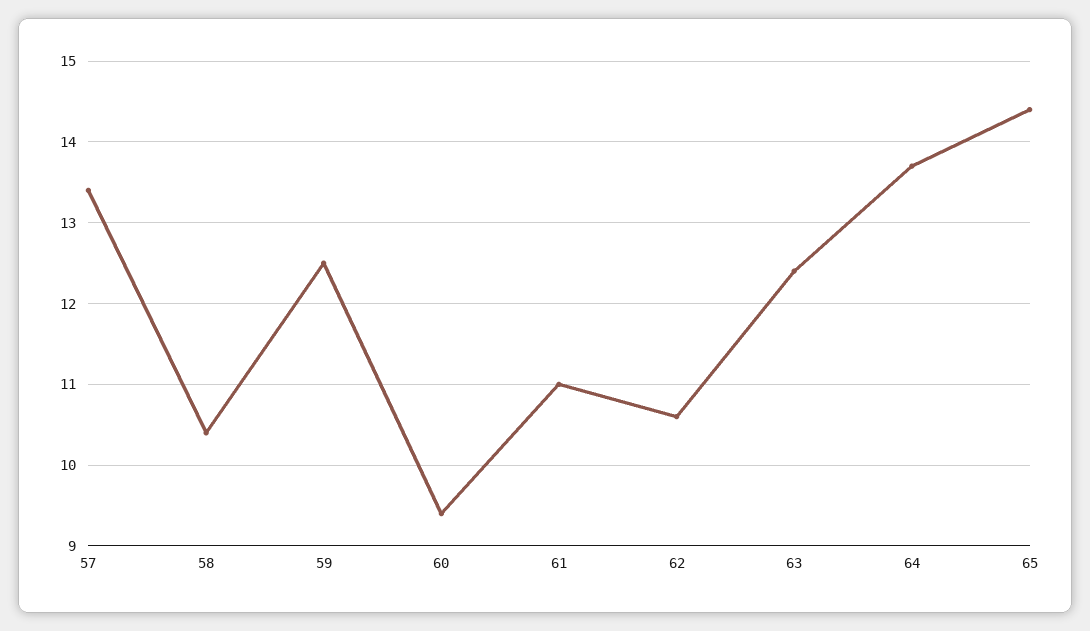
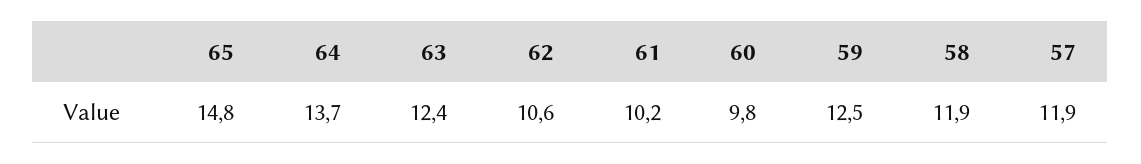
  {
-   "57": 13.4,
+   "57": 11.9,
-   "58": 10.4,
+   "58": 11.9,
    "59": 12.5,
-   "60": 9.4,
+   "60": 9.8,
-   "61": 11,
+   "61": 10.2,
    "62": 10.6,
    "63": 12.4,
    "64": 13.7,
-   "65": 14.4
+   "65": 14.8
  }

